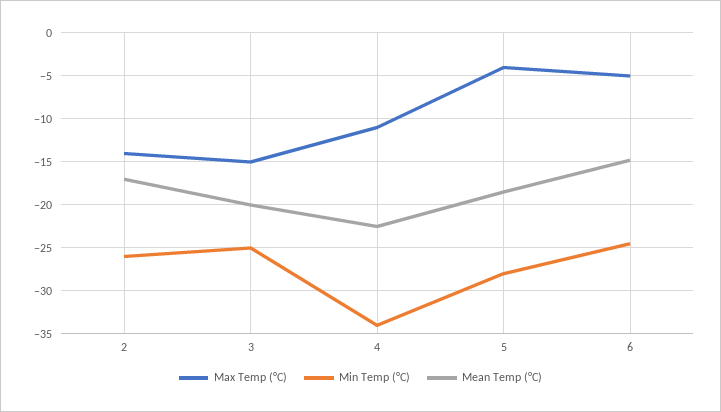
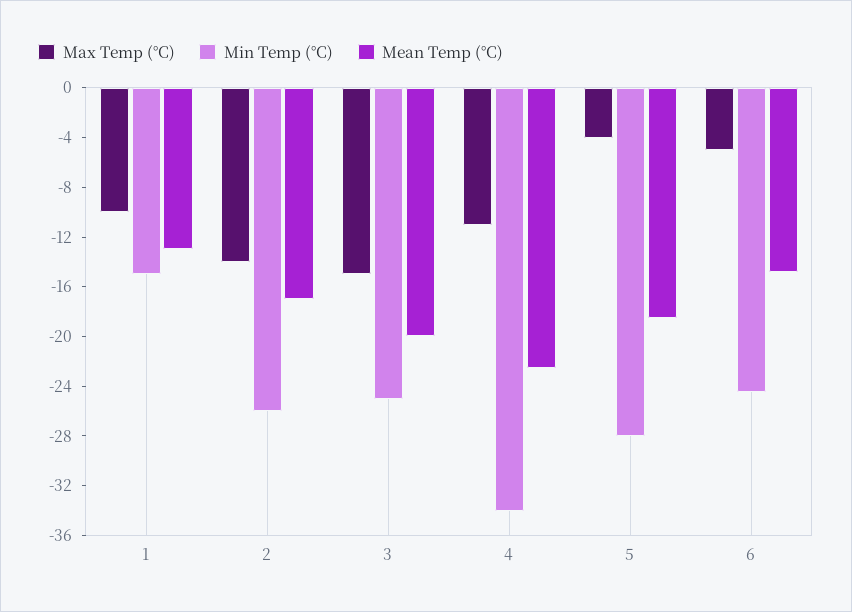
  {
    "Max Temp (°C)": {
      "2": -14,
      "3": -15,
      "4": -11,
      "5": -4,
-     "6": -5
+     "6": -5,
+     "1": -10
    },
    "Min Temp (°C)": {
      "2": -26,
      "3": -25,
      "4": -34,
      "5": -28,
-     "6": -25
+     "6": -25,
+     "1": -15
    },
    "Mean Temp (°C)": {
      "2": -17,
      "3": -20,
      "4": -23,
      "5": -19,
-     "6": -15
+     "6": -15,
+     "1": -13
    }
  }

